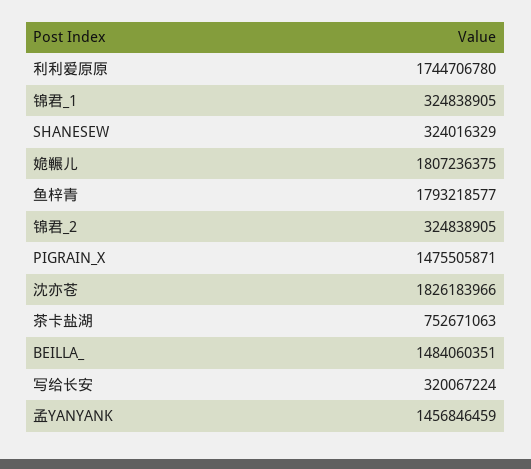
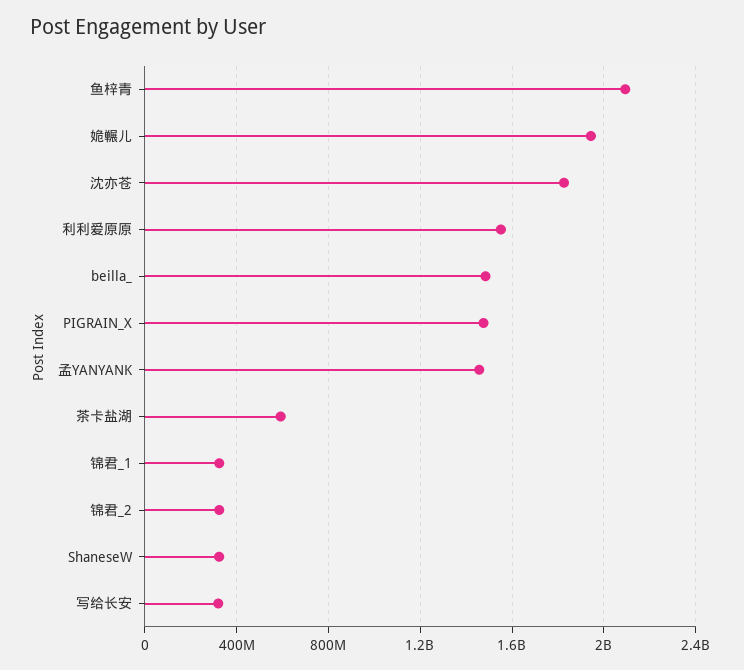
  {
-   "利利爱原原": 1744706780,
+   "利利爱原原": 1550000000,
    "锦君_1": 324838905,
    "SHANESEW": 324016329,
-   "姽冁儿": 1807236375,
+   "姽冁儿": 1950000000,
-   "鱼梓青": 1793218577,
+   "鱼梓青": 2100000000,
    "锦君_2": 324838905,
    "PIGRAIN_X": 1475505871,
    "沈亦苍": 1826183966,
-   "茶卡盐湖": 752671063,
+   "茶卡盐湖": 600000000,
    "BEILLA_": 1484060351,
    "写给长安": 320067224,
    "孟YANYANK": 1456846459
  }

